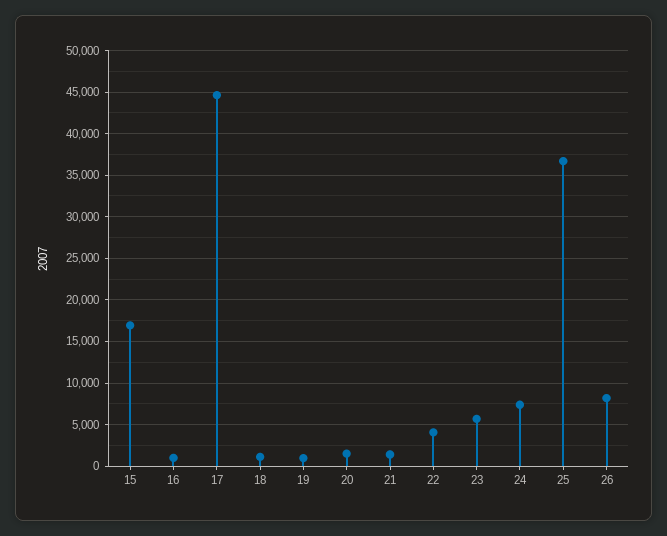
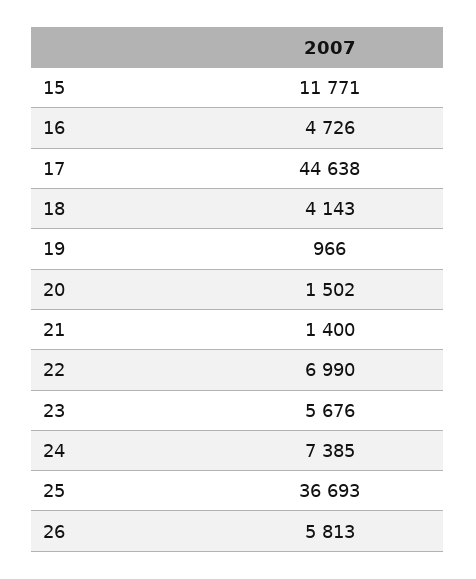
  {
-   "15": 17000,
+   "15": 11771,
-   "16": 1000,
+   "16": 4726,
    "17": 44638,
-   "18": 1000,
+   "18": 4143,
    "19": 966,
    "20": 1502,
    "21": 1400,
-   "22": 4000,
+   "22": 6990,
    "23": 5676,
    "24": 7385,
    "25": 36693,
-   "26": 8000
+   "26": 5813
  }

